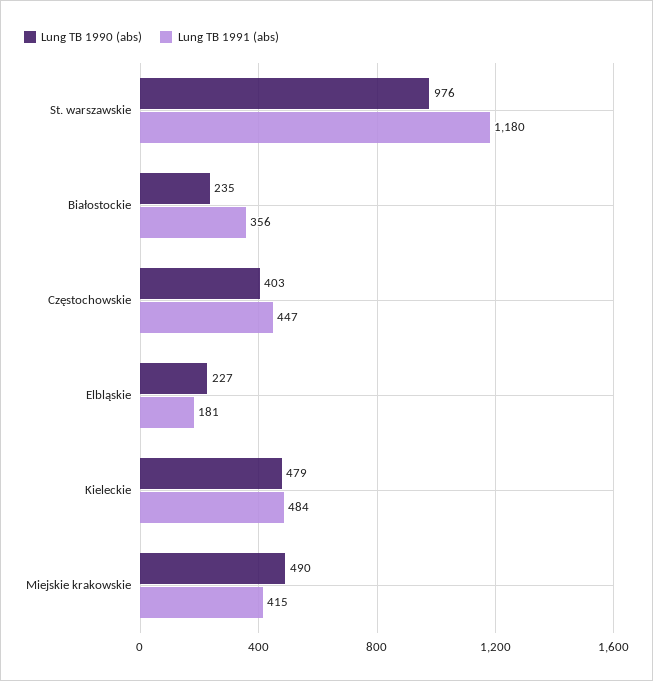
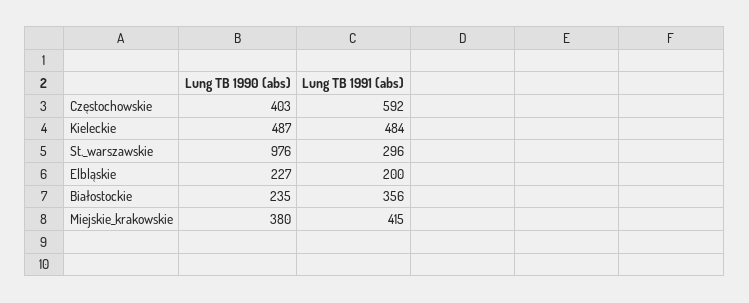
  {
    "Lung TB 1990 (abs)": {
      "St. warszawskie": 976,
      "Białostockie": 235,
      "Częstochowskie": 403,
      "Elbląskie": 227,
-     "Kieleckie": 479,
+     "Kieleckie": 487,
-     "Miejskie krakowskie": 490
+     "Miejskie krakowskie": 380
    },
    "Lung TB 1991 (abs)": {
-     "St. warszawskie": 1180,
+     "St. warszawskie": 296,
      "Białostockie": 356,
-     "Częstochowskie": 447,
+     "Częstochowskie": 592,
-     "Elbląskie": 181,
+     "Elbląskie": 200,
      "Kieleckie": 484,
      "Miejskie krakowskie": 415
    }
  }

